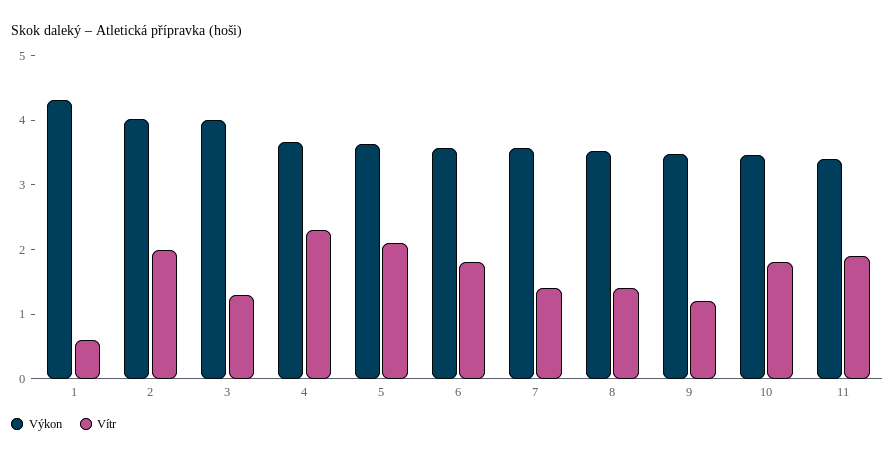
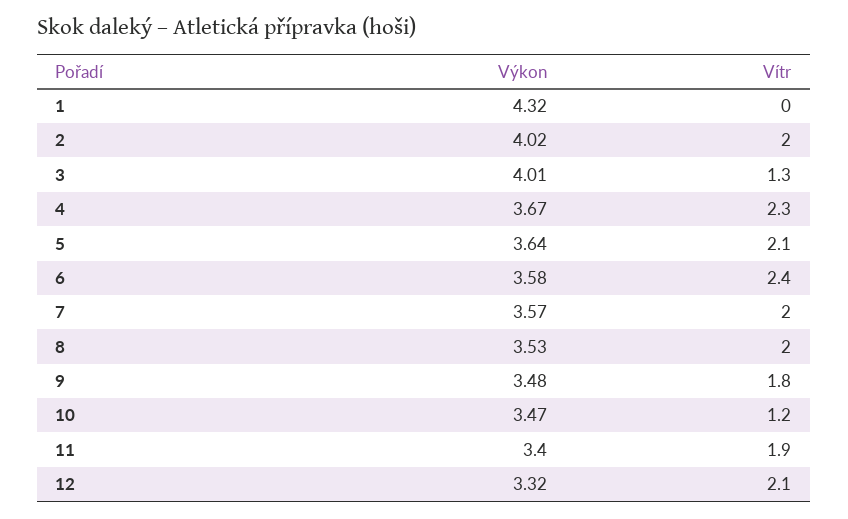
  {
    "Výkon": {
      "1": 4.32,
      "2": 4.02,
      "3": 4.01,
      "4": 3.67,
      "5": 3.64,
      "6": 3.58,
      "7": 3.57,
      "8": 3.53,
      "9": 3.48,
      "10": 3.47,
-     "11": 3.4
+     "11": 3.4,
+     "12": 3.32
    },
    "Vítr": {
-     "1": 0.6,
+     "1": 0,
      "2": 2,
      "3": 1.3,
      "4": 2.3,
      "5": 2.1,
-     "6": 1.8,
+     "6": 2.4,
-     "7": 1.4,
+     "7": 2,
-     "8": 1.4,
+     "8": 2,
-     "9": 1.2,
+     "9": 1.8,
-     "10": 1.8,
+     "10": 1.2,
-     "11": 1.9
+     "11": 1.9,
+     "12": 2.1
    }
  }

